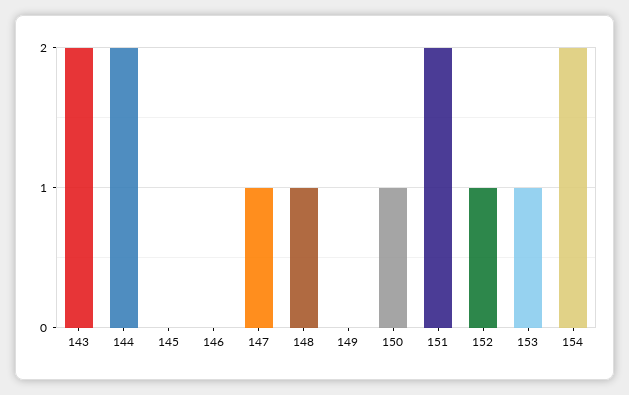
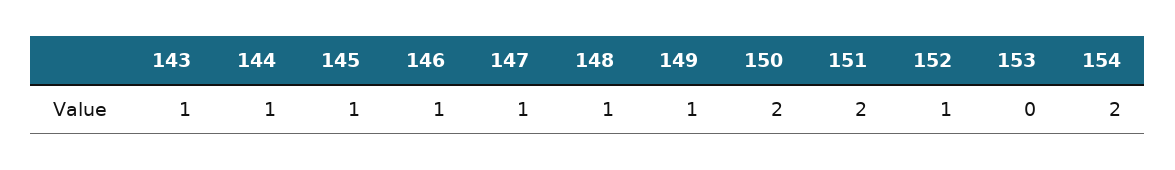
  {
-   "143": 2,
+   "143": 1,
-   "144": 2,
+   "144": 1,
-   "145": 0,
+   "145": 1,
-   "146": 0,
+   "146": 1,
    "147": 1,
    "148": 1,
-   "149": 0,
+   "149": 1,
-   "150": 1,
+   "150": 2,
    "151": 2,
    "152": 1,
-   "153": 1,
+   "153": 0,
    "154": 2
  }

